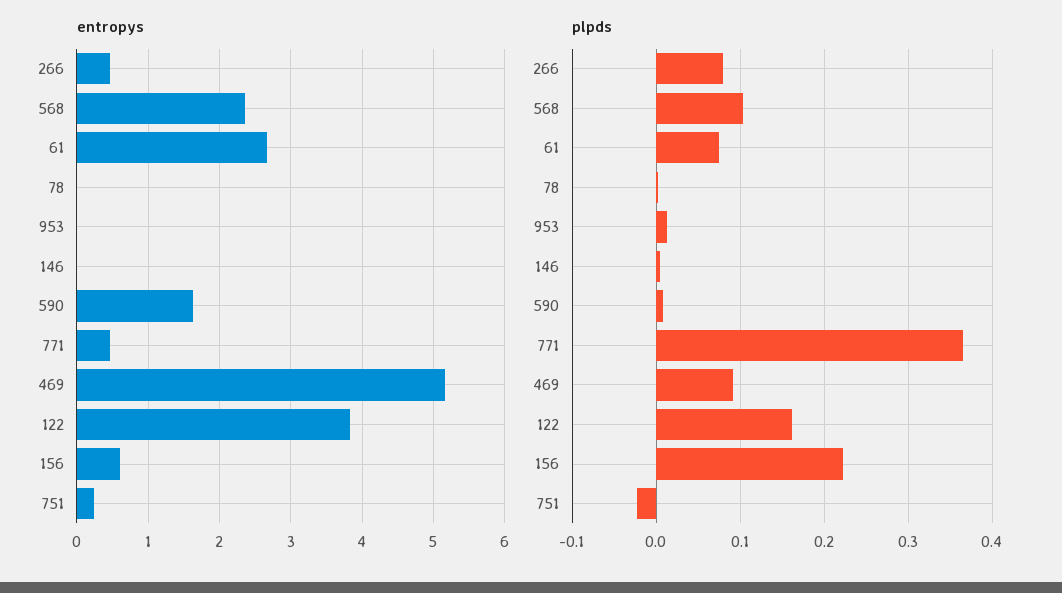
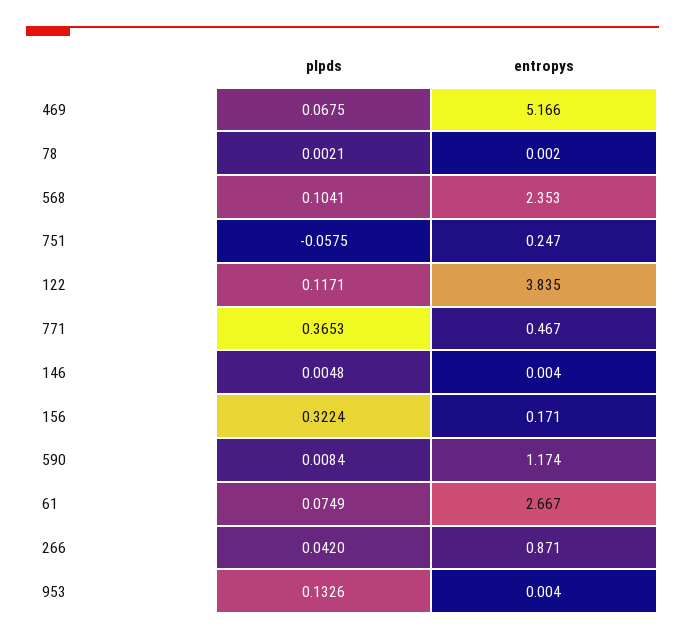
  {
    "entropys": {
-     "266": 0.5,
+     "266": 0.871,
      "568": 2.353,
      "61": 2.667,
      "78": 0.002,
      "953": 0.004,
      "146": 0.004,
-     "590": 1.6,
+     "590": 1.174,
      "771": 0.467,
      "469": 5.166,
      "122": 3.835,
-     "156": 0.6,
+     "156": 0.171,
      "751": 0.247
    },
    "plpds": {
-     "266": 0.08,
+     "266": 0.042,
      "568": 0.1041,
      "61": 0.0749,
      "78": 0.0021,
-     "953": 0.01,
+     "953": 0.1326,
      "146": 0.0048,
      "590": 0.0084,
      "771": 0.3653,
-     "469": 0.09,
+     "469": 0.0675,
-     "122": 0.16,
+     "122": 0.1171,
-     "156": 0.22,
+     "156": 0.3224,
-     "751": -0.02
+     "751": -0.0575
    }
  }

